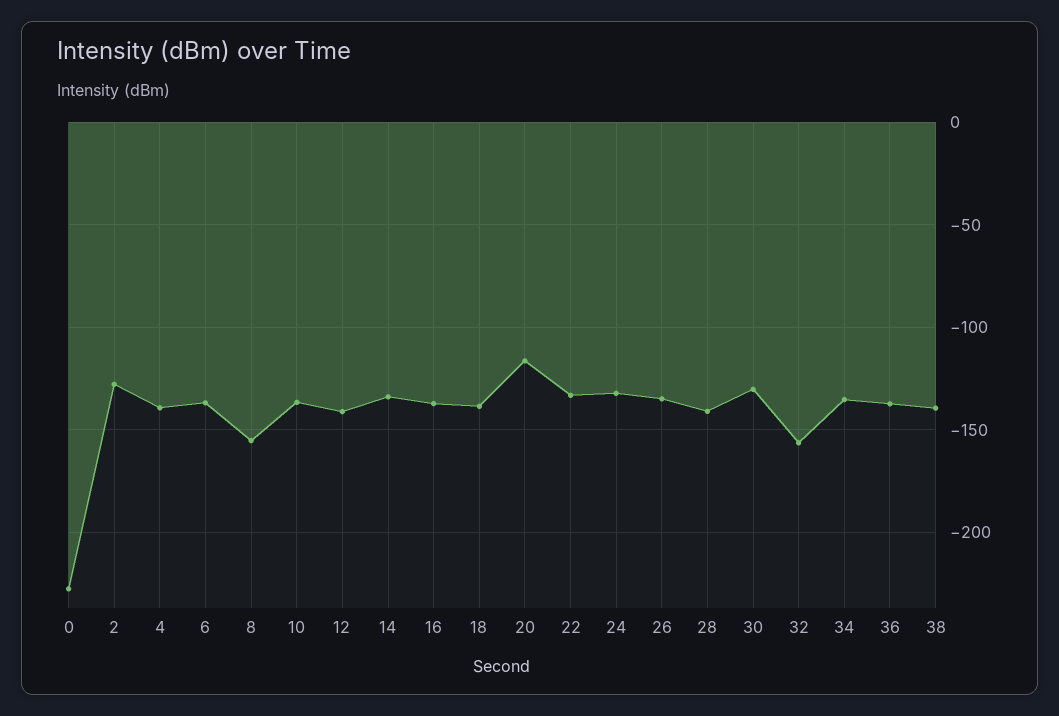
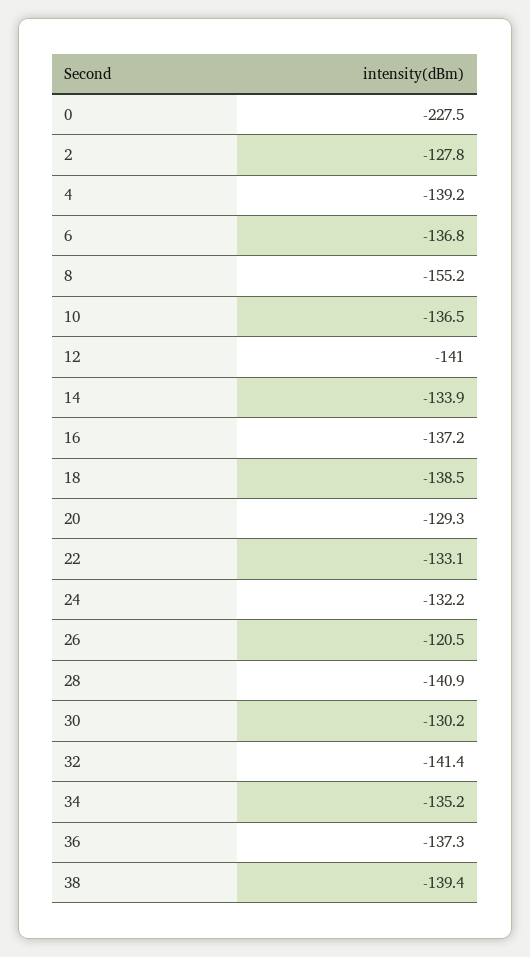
  {
    "0": -227.5,
    "2": -127.8,
    "4": -139.2,
    "6": -136.8,
    "8": -155.2,
    "10": -136.5,
    "12": -141,
    "14": -133.9,
    "16": -137.2,
    "18": -138.5,
-   "20": -115,
+   "20": -129.3,
    "22": -133.1,
    "24": -132.2,
-   "26": -135,
+   "26": -120.5,
    "28": -140.9,
    "30": -130.2,
-   "32": -155,
+   "32": -141.4,
    "34": -135.2,
    "36": -137.3,
    "38": -139.4
  }

